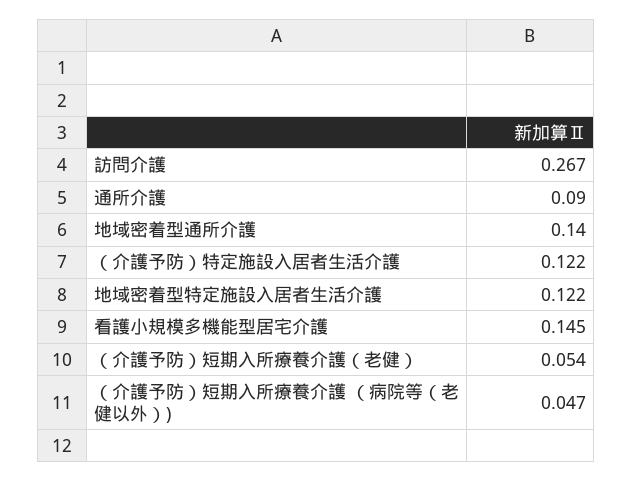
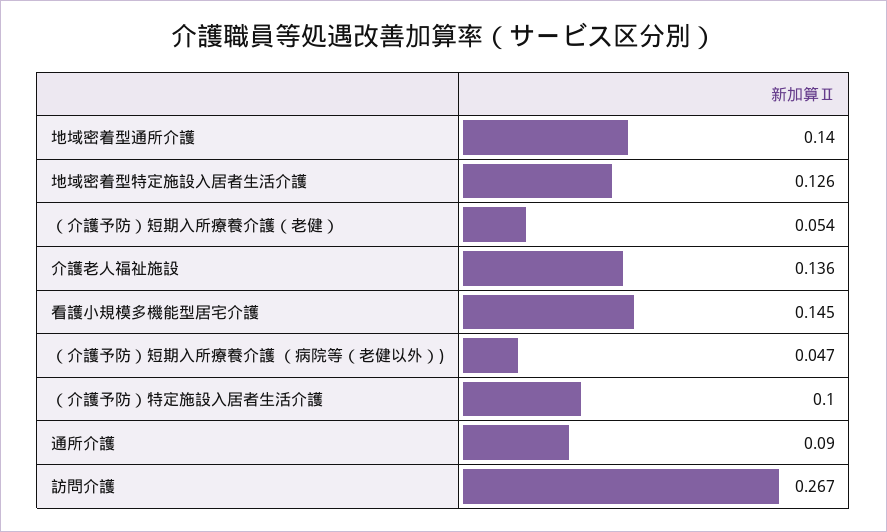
  {
    "訪問介護": 0.267,
    "通所介護": 0.09,
    "地域密着型通所介護": 0.14,
-   "（介護予防）特定施設入居者生活介護": 0.122,
+   "（介護予防）特定施設入居者生活介護": 0.1,
-   "地域密着型特定施設入居者生活介護": 0.122,
+   "地域密着型特定施設入居者生活介護": 0.126,
    "看護小規模多機能型居宅介護": 0.145,
    "（介護予防）短期入所療養介護（老健）": 0.054,
-   "（介護予防）短期入所療養介護 （病院等（老健以外）)": 0.047
+   "（介護予防）短期入所療養介護 （病院等（老健以外）)": 0.047,
+   "介護老人福祉施設": 0.136
  }

